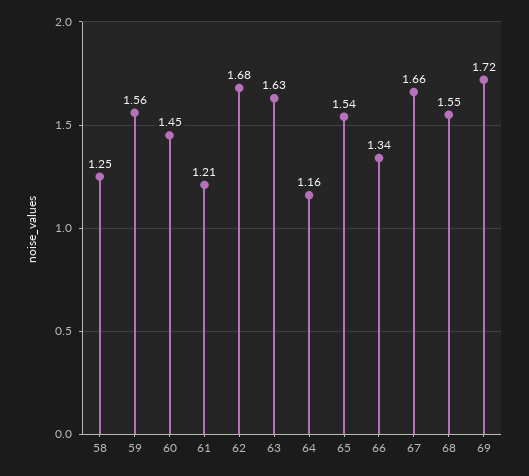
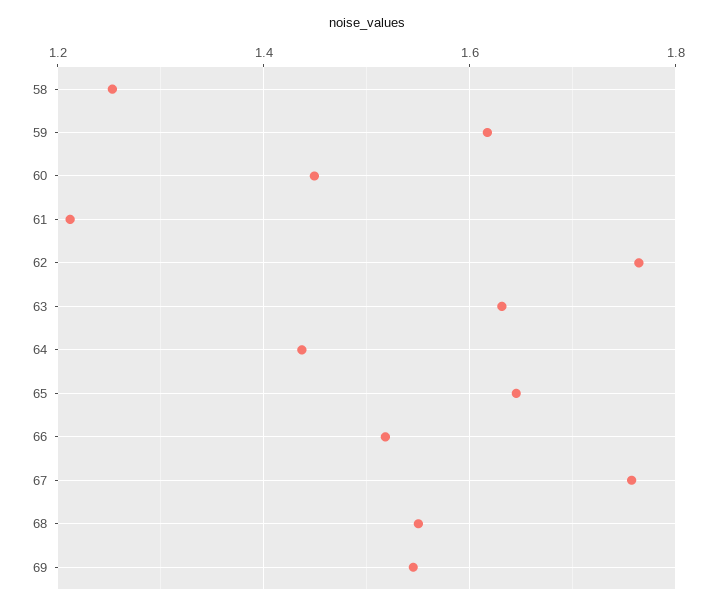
  {
    "58": 1.25,
-   "59": 1.56,
+   "59": 1.62,
    "60": 1.45,
    "61": 1.21,
-   "62": 1.68,
+   "62": 1.76,
    "63": 1.63,
-   "64": 1.16,
+   "64": 1.44,
-   "65": 1.54,
+   "65": 1.64,
-   "66": 1.34,
+   "66": 1.52,
-   "67": 1.66,
+   "67": 1.76,
    "68": 1.55,
-   "69": 1.72
+   "69": 1.54
  }

